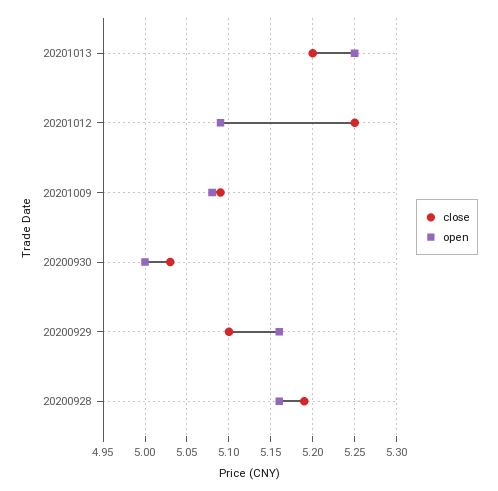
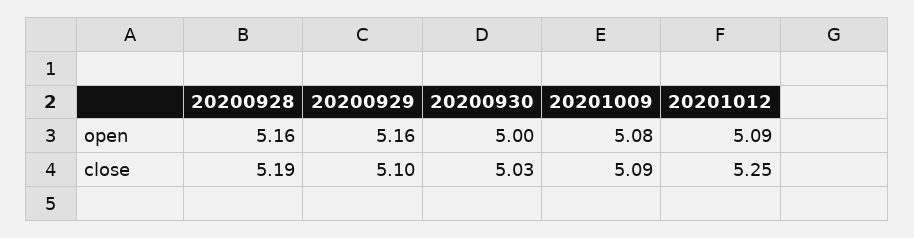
  {
    "close": {
-     "20201013": 5.2,
      "20201012": 5.25,
      "20201009": 5.09,
      "20200930": 5.03,
      "20200929": 5.1,
      "20200928": 5.19
    },
    "open": {
-     "20201013": 5.25,
      "20201012": 5.09,
      "20201009": 5.08,
      "20200930": 5,
      "20200929": 5.16,
      "20200928": 5.16
    }
  }

